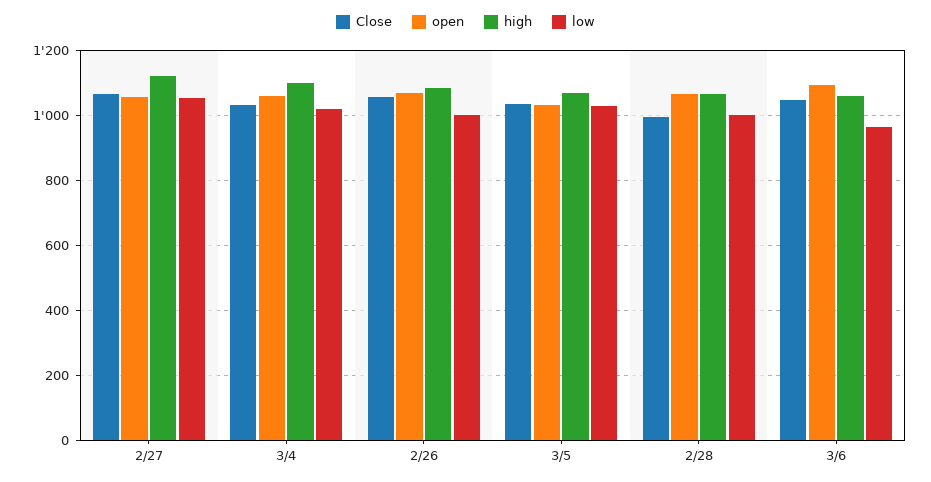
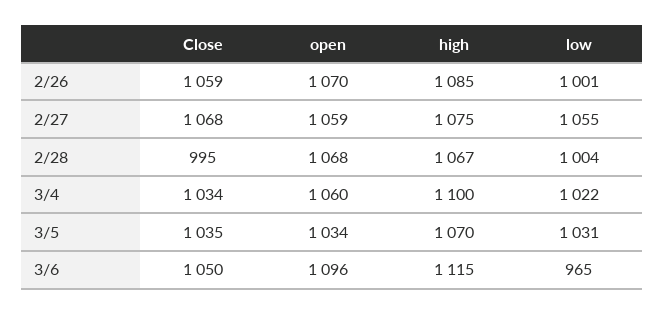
  {
    "Close": {
      "2/27": 1068,
      "3/4": 1034,
      "2/26": 1059,
      "3/5": 1035,
      "2/28": 995,
      "3/6": 1050
    },
    "open": {
      "2/27": 1059,
      "3/4": 1060,
      "2/26": 1070,
      "3/5": 1034,
      "2/28": 1068,
      "3/6": 1096
    },
    "high": {
-     "2/27": 1120,
+     "2/27": 1075,
      "3/4": 1100,
      "2/26": 1085,
      "3/5": 1070,
      "2/28": 1067,
-     "3/6": 1060
+     "3/6": 1115
    },
    "low": {
      "2/27": 1055,
      "3/4": 1022,
      "2/26": 1001,
      "3/5": 1031,
      "2/28": 1004,
      "3/6": 965
    }
  }

